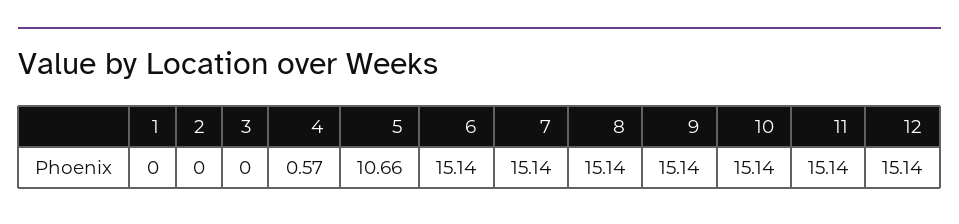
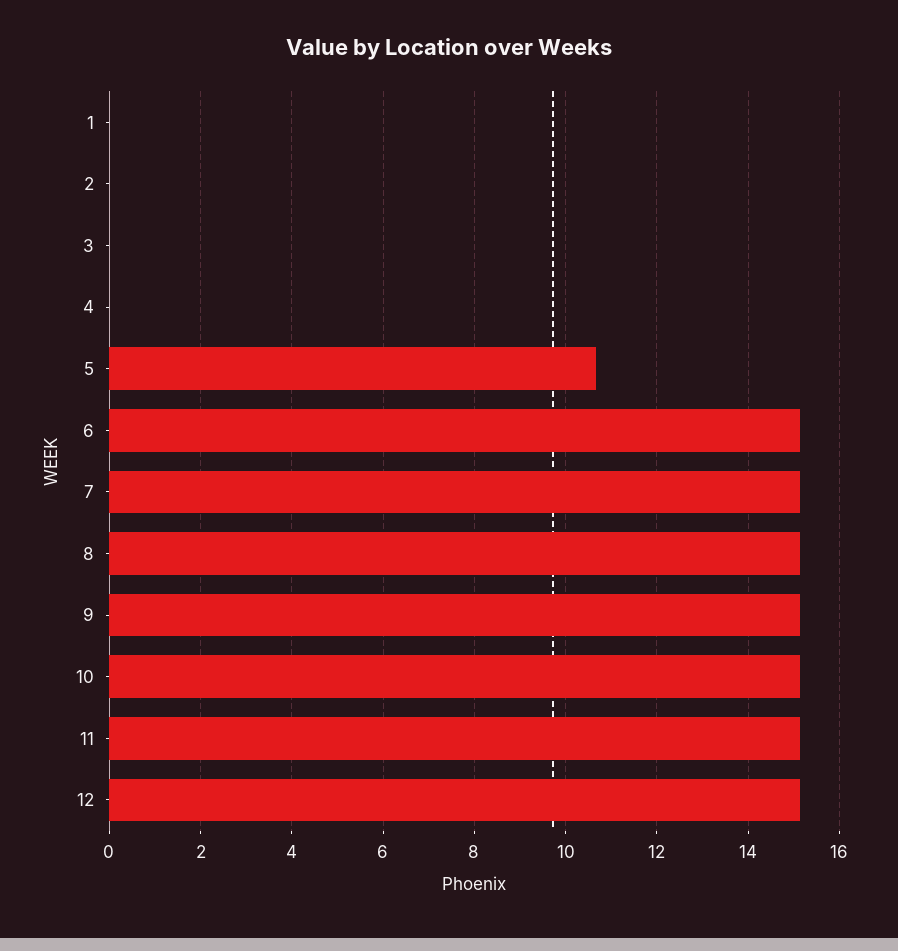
  {
    "1": 0,
    "2": 0,
    "3": 0,
-   "4": 0.57,
+   "4": 0,
    "5": 10.66,
    "6": 15.14,
    "7": 15.14,
    "8": 15.14,
    "9": 15.14,
    "10": 15.14,
    "11": 15.14,
    "12": 15.14
  }

